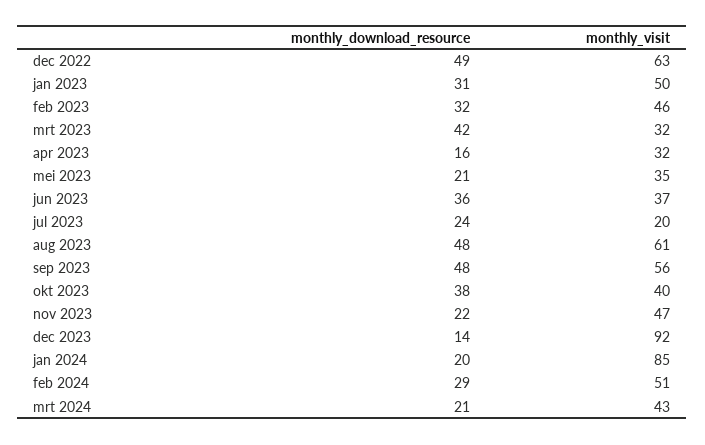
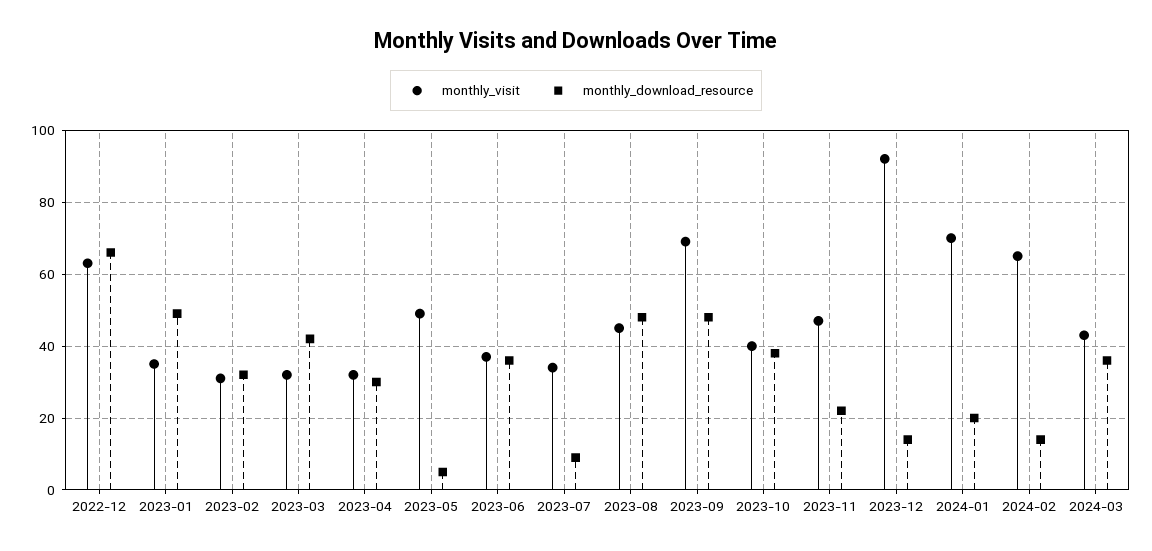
  {
    "monthly_download_resource": {
-     "dec 2022": 49,
+     "dec 2022": 65,
-     "jan 2023": 31,
+     "jan 2023": 50,
      "feb 2023": 32,
      "mrt 2023": 42,
-     "apr 2023": 16,
+     "apr 2023": 30,
-     "mei 2023": 21,
+     "mei 2023": 5,
      "jun 2023": 36,
-     "jul 2023": 24,
+     "jul 2023": 10,
      "aug 2023": 48,
      "sep 2023": 48,
      "okt 2023": 38,
      "nov 2023": 22,
      "dec 2023": 14,
      "jan 2024": 20,
-     "feb 2024": 29,
+     "feb 2024": 15,
-     "mrt 2024": 21
+     "mrt 2024": 35
    },
    "monthly_visit": {
      "dec 2022": 63,
-     "jan 2023": 50,
+     "jan 2023": 35,
-     "feb 2023": 46,
+     "feb 2023": 30,
      "mrt 2023": 32,
      "apr 2023": 32,
-     "mei 2023": 35,
+     "mei 2023": 50,
      "jun 2023": 37,
-     "jul 2023": 20,
+     "jul 2023": 35,
-     "aug 2023": 61,
+     "aug 2023": 45,
-     "sep 2023": 56,
+     "sep 2023": 70,
      "okt 2023": 40,
      "nov 2023": 47,
      "dec 2023": 92,
-     "jan 2024": 85,
+     "jan 2024": 70,
-     "feb 2024": 51,
+     "feb 2024": 65,
      "mrt 2024": 43
    }
  }

